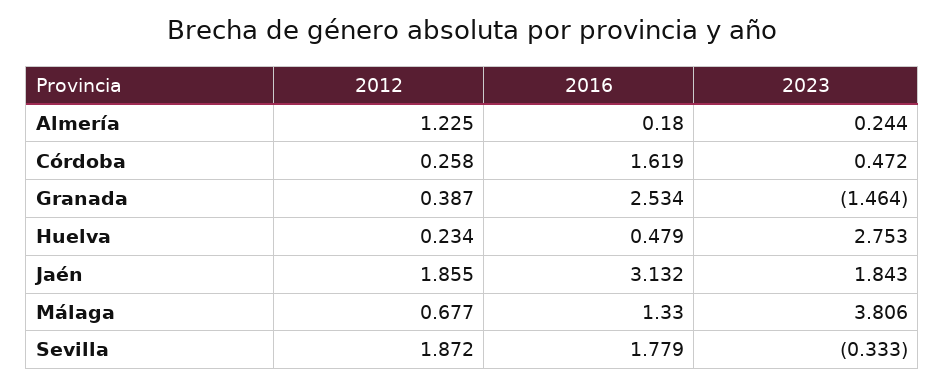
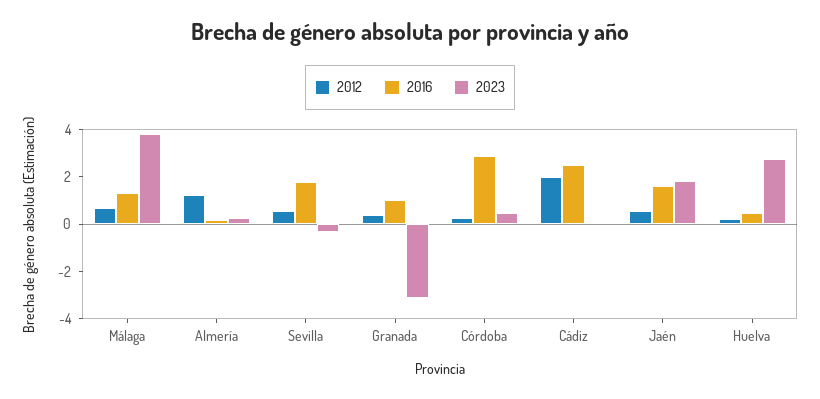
  {
    "2012": {
      "Almería": 1.225,
      "Córdoba": 0.258,
      "Granada": 0.387,
      "Huelva": 0.234,
-     "Jaén": 1.855,
+     "Jaén": 0.5,
      "Málaga": 0.677,
-     "Sevilla": 1.872
+     "Sevilla": 0.5,
+     "Cádiz": 2
    },
    "2016": {
      "Almería": 0.18,
-     "Córdoba": 1.619,
+     "Córdoba": 3,
-     "Granada": 2.534,
+     "Granada": 1,
      "Huelva": 0.479,
-     "Jaén": 3.132,
+     "Jaén": 1.5,
      "Málaga": 1.33,
-     "Sevilla": 1.779
+     "Sevilla": 1.779,
+     "Cádiz": 2.5
    },
    "2023": {
      "Almería": 0.244,
      "Córdoba": 0.472,
-     "Granada": -1.464,
+     "Granada": -3,
      "Huelva": 2.753,
      "Jaén": 1.843,
      "Málaga": 3.806,
-     "Sevilla": -0.333
+     "Sevilla": -0.333,
+     "Cádiz": 0
    }
  }

